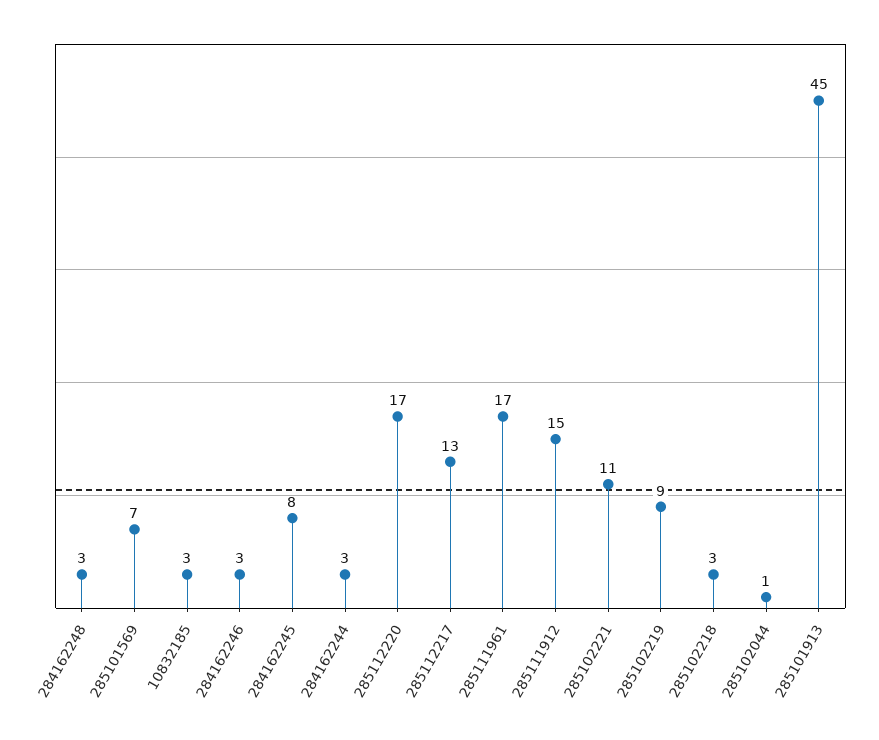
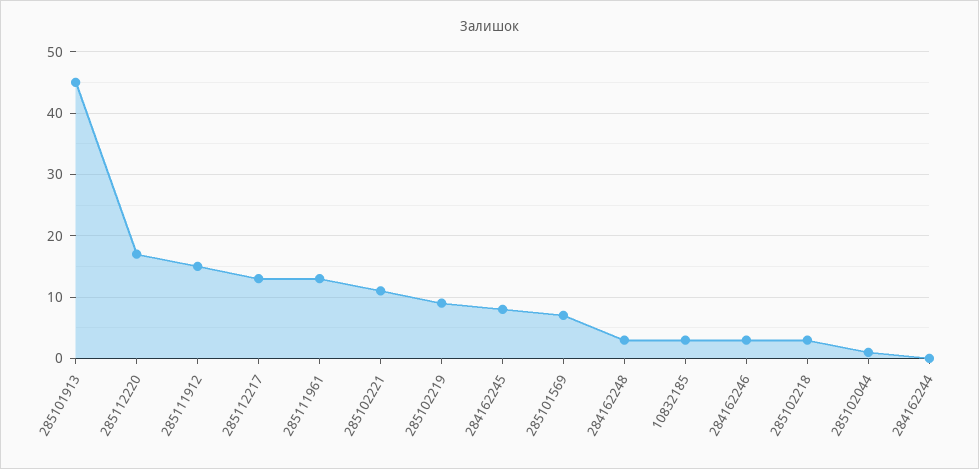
  {
    "284162248": 3,
    "285101569": 7,
    "10832185": 3,
    "284162246": 3,
    "284162245": 8,
-   "284162244": 3,
+   "284162244": 0,
    "285112220": 17,
    "285112217": 13,
-   "285111961": 17,
+   "285111961": 13,
    "285111912": 15,
    "285102221": 11,
    "285102219": 9,
    "285102218": 3,
    "285102044": 1,
    "285101913": 45
  }

